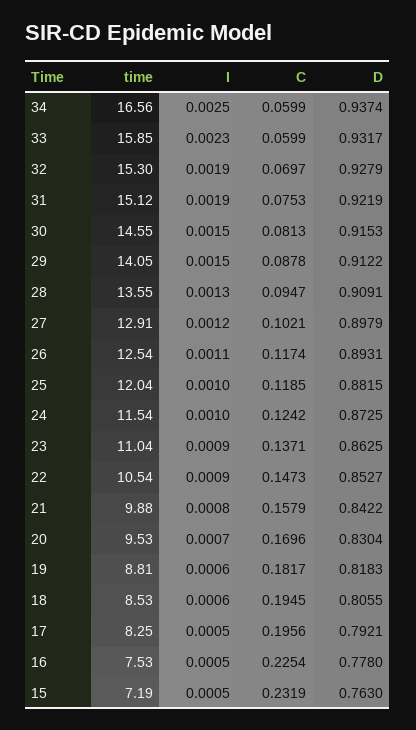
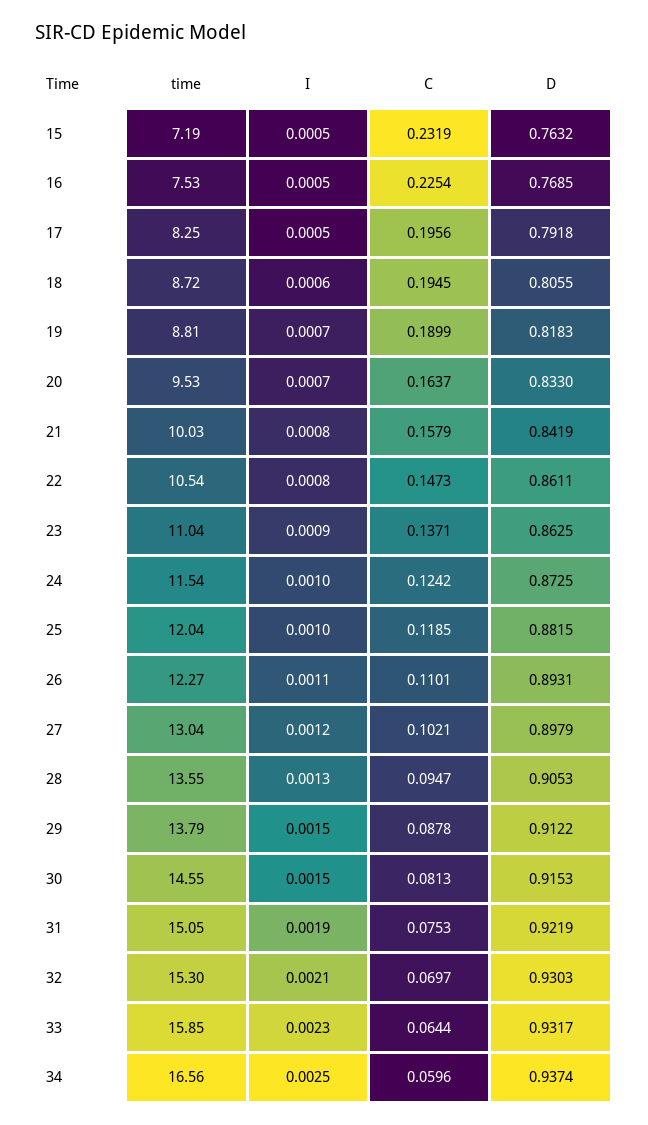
  {
    "time": {
      "34": 16.56,
      "33": 15.85,
      "32": 15.3,
-     "31": 15.12,
+     "31": 15.05,
      "30": 14.55,
-     "29": 14.05,
+     "29": 13.79,
      "28": 13.55,
-     "27": 12.91,
+     "27": 13.04,
-     "26": 12.54,
+     "26": 12.27,
      "25": 12.04,
      "24": 11.54,
      "23": 11.04,
      "22": 10.54,
-     "21": 9.88,
+     "21": 10.03,
      "20": 9.53,
      "19": 8.81,
-     "18": 8.53,
+     "18": 8.72,
      "17": 8.25,
      "16": 7.53,
      "15": 7.19
    },
    "I": {
      "34": 0.0025,
      "33": 0.0023,
-     "32": 0.0019,
+     "32": 0.0021,
      "31": 0.0019,
      "30": 0.0015,
      "29": 0.0015,
      "28": 0.0013,
      "27": 0.0012,
      "26": 0.0011,
      "25": 0.001,
      "24": 0.001,
      "23": 0.0009,
-     "22": 0.0009,
+     "22": 0.0008,
      "21": 0.0008,
      "20": 0.0007,
-     "19": 0.0006,
+     "19": 0.0007,
      "18": 0.0006,
      "17": 0.0005,
      "16": 0.0005,
      "15": 0.0005
    },
    "C": {
-     "34": 0.0599,
+     "34": 0.0596,
-     "33": 0.0599,
+     "33": 0.0644,
      "32": 0.0697,
      "31": 0.0753,
      "30": 0.0813,
      "29": 0.0878,
      "28": 0.0947,
      "27": 0.1021,
-     "26": 0.1174,
+     "26": 0.1101,
      "25": 0.1185,
      "24": 0.1242,
      "23": 0.1371,
      "22": 0.1473,
      "21": 0.1579,
-     "20": 0.1696,
+     "20": 0.1637,
-     "19": 0.1817,
+     "19": 0.1899,
      "18": 0.1945,
      "17": 0.1956,
      "16": 0.2254,
      "15": 0.2319
    },
    "D": {
      "34": 0.9374,
      "33": 0.9317,
-     "32": 0.9279,
+     "32": 0.9303,
      "31": 0.9219,
      "30": 0.9153,
      "29": 0.9122,
-     "28": 0.9091,
+     "28": 0.9053,
      "27": 0.8979,
      "26": 0.8931,
      "25": 0.8815,
      "24": 0.8725,
      "23": 0.8625,
-     "22": 0.8527,
+     "22": 0.8611,
-     "21": 0.8422,
+     "21": 0.8419,
-     "20": 0.8304,
+     "20": 0.833,
      "19": 0.8183,
      "18": 0.8055,
-     "17": 0.7921,
+     "17": 0.7918,
-     "16": 0.778,
+     "16": 0.7685,
-     "15": 0.763
+     "15": 0.7632
    }
  }

